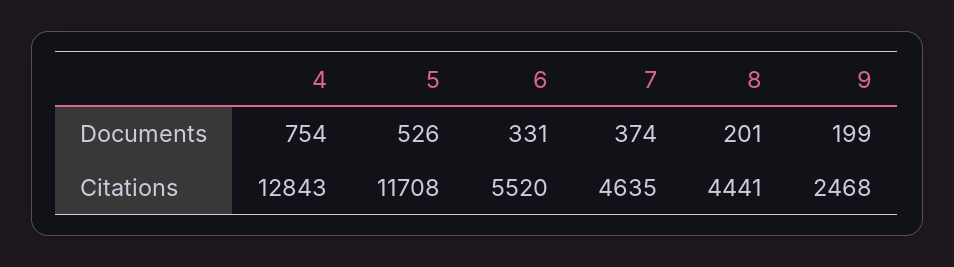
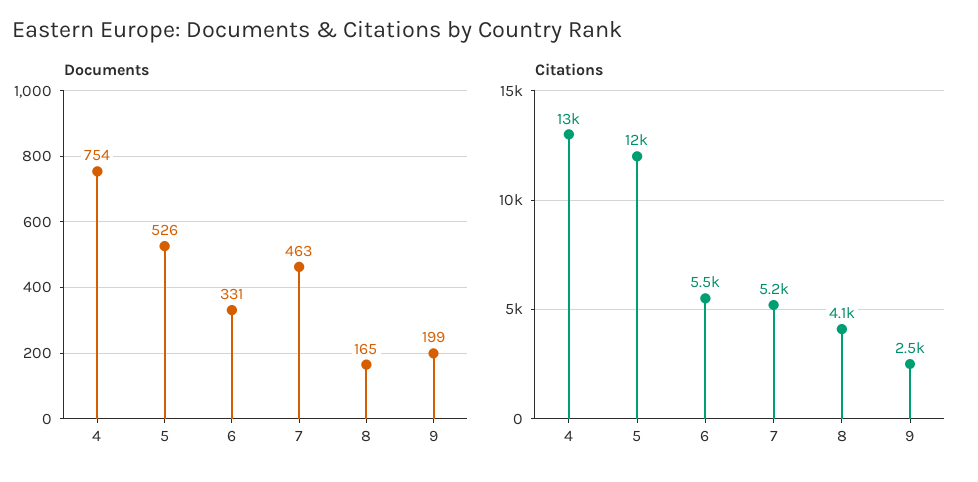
  {
    "Documents": {
      "4": 754,
      "5": 526,
      "6": 331,
-     "7": 374,
+     "7": 463,
-     "8": 201,
+     "8": 165,
      "9": 199
    },
    "Citations": {
      "4": 12843,
      "5": 11708,
      "6": 5520,
-     "7": 4635,
+     "7": 5200,
-     "8": 4441,
+     "8": 4100,
      "9": 2468
    }
  }

